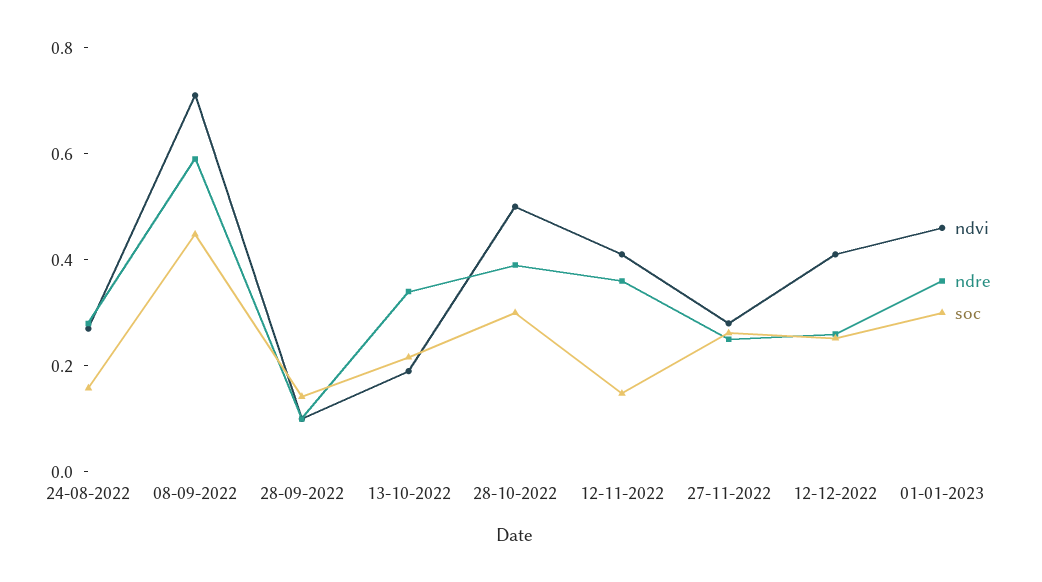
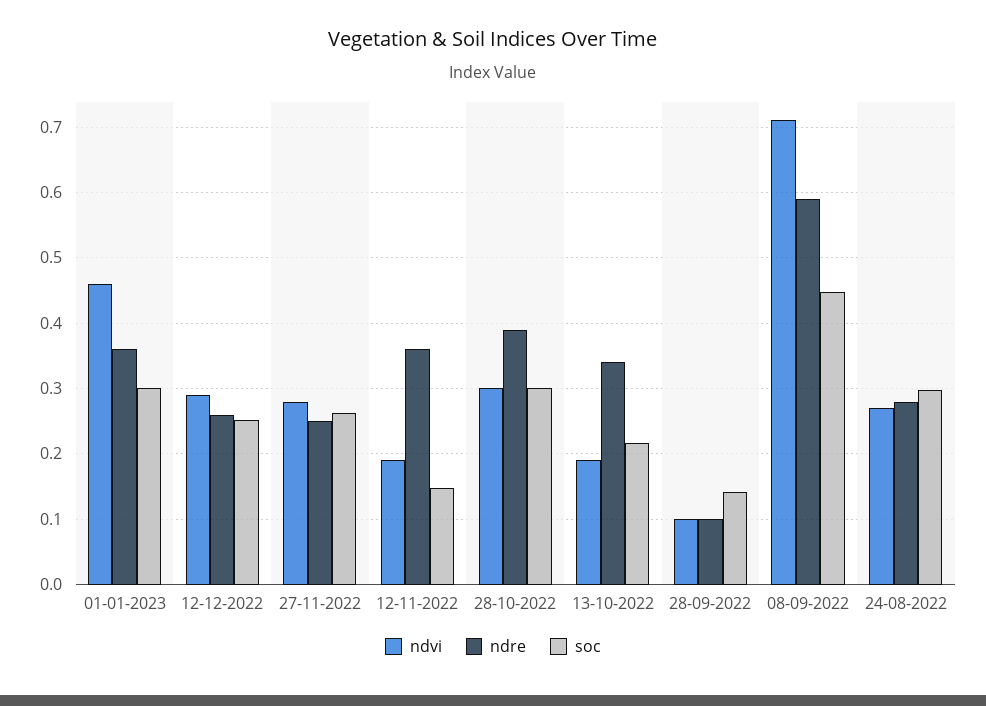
  {
    "ndvi": {
      "24-08-2022": 0.27,
      "08-09-2022": 0.71,
      "28-09-2022": 0.1,
      "13-10-2022": 0.19,
-     "28-10-2022": 0.5,
+     "28-10-2022": 0.3,
-     "12-11-2022": 0.4,
+     "12-11-2022": 0.19,
      "27-11-2022": 0.28,
-     "12-12-2022": 0.4,
+     "12-12-2022": 0.29,
      "01-01-2023": 0.46
    },
    "ndre": {
      "24-08-2022": 0.28,
      "08-09-2022": 0.59,
      "28-09-2022": 0.1,
      "13-10-2022": 0.34,
      "28-10-2022": 0.39,
      "12-11-2022": 0.36,
      "27-11-2022": 0.25,
      "12-12-2022": 0.26,
      "01-01-2023": 0.36
    },
    "soc": {
-     "24-08-2022": 0.15,
+     "24-08-2022": 0.3,
      "08-09-2022": 0.45,
      "28-09-2022": 0.14,
      "13-10-2022": 0.22,
      "28-10-2022": 0.3,
      "12-11-2022": 0.15,
      "27-11-2022": 0.26,
      "12-12-2022": 0.25,
      "01-01-2023": 0.3
    }
  }

